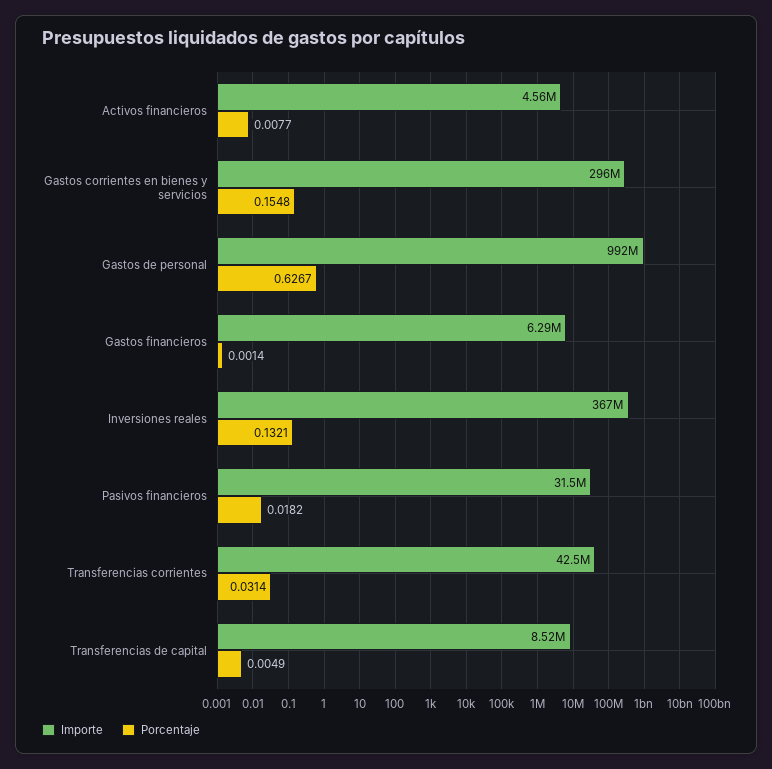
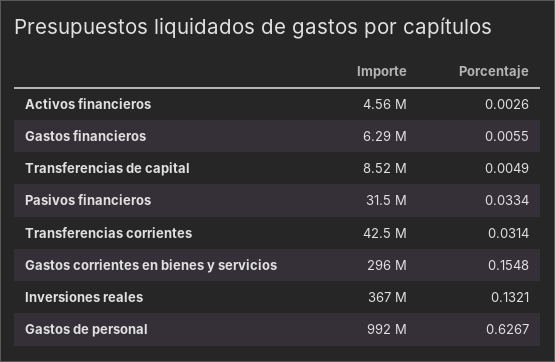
  {
    "Importe": {
      "Activos financieros": 4560000,
      "Gastos corrientes en bienes y servicios": 296000000,
      "Gastos de personal": 992000000,
      "Gastos financieros": 6290000,
      "Inversiones reales": 367000000,
      "Pasivos financieros": 31500000,
      "Transferencias corrientes": 42500000,
      "Transferencias de capital": 8520000
    },
    "Porcentaje": {
-     "Activos financieros": 0.0077,
+     "Activos financieros": 0.0026,
      "Gastos corrientes en bienes y servicios": 0.1548,
      "Gastos de personal": 0.6267,
-     "Gastos financieros": 0.0014,
+     "Gastos financieros": 0.0055,
      "Inversiones reales": 0.1321,
-     "Pasivos financieros": 0.0182,
+     "Pasivos financieros": 0.0334,
      "Transferencias corrientes": 0.0314,
      "Transferencias de capital": 0.0049
    }
  }

